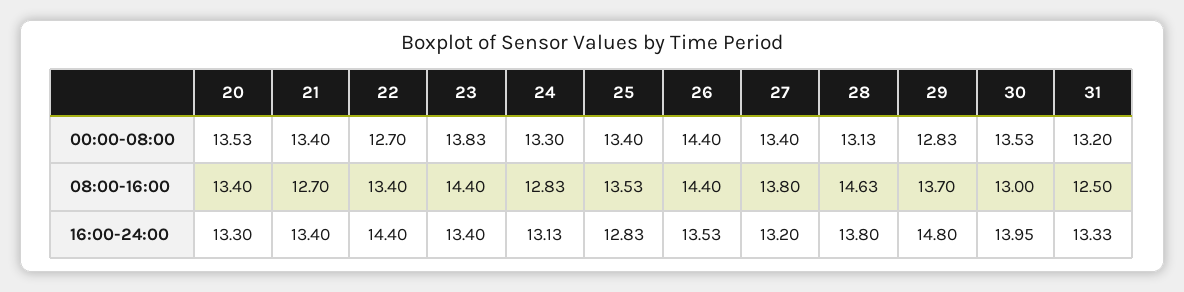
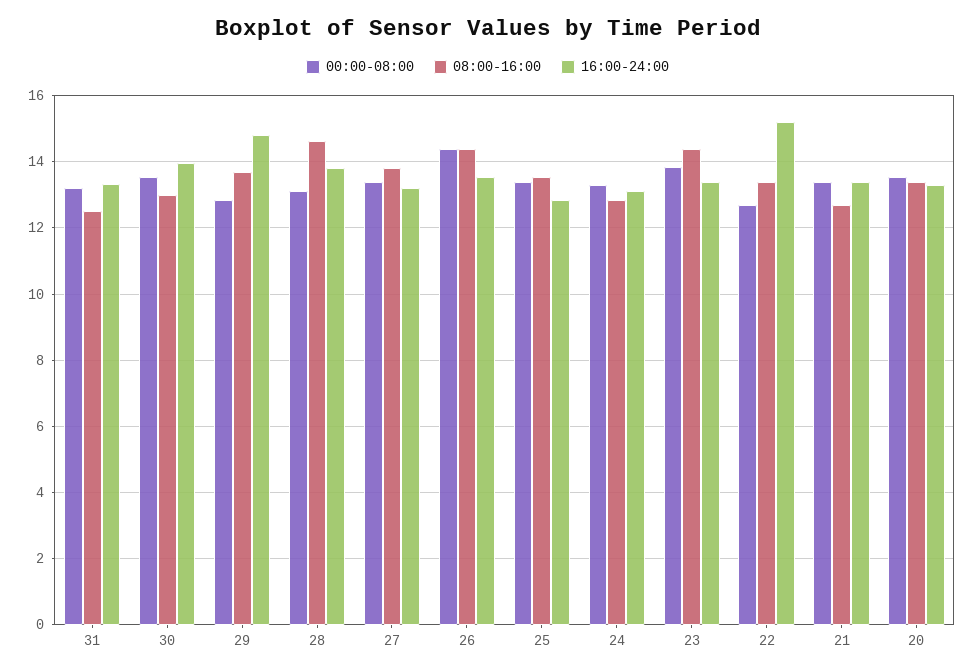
  {
    "00:00-08:00": {
      "20": 13.53,
      "21": 13.4,
      "22": 12.7,
      "23": 13.83,
      "24": 13.3,
      "25": 13.4,
      "26": 14.4,
      "27": 13.4,
      "28": 13.13,
      "29": 12.83,
      "30": 13.53,
      "31": 13.2
    },
    "08:00-16:00": {
      "20": 13.4,
      "21": 12.7,
      "22": 13.4,
      "23": 14.4,
      "24": 12.83,
      "25": 13.53,
      "26": 14.4,
      "27": 13.8,
      "28": 14.63,
      "29": 13.7,
      "30": 13,
      "31": 12.5
    },
    "16:00-24:00": {
      "20": 13.3,
      "21": 13.4,
-     "22": 14.4,
+     "22": 15.2,
      "23": 13.4,
      "24": 13.13,
      "25": 12.83,
      "26": 13.53,
      "27": 13.2,
      "28": 13.8,
      "29": 14.8,
      "30": 13.95,
      "31": 13.33
    }
  }

